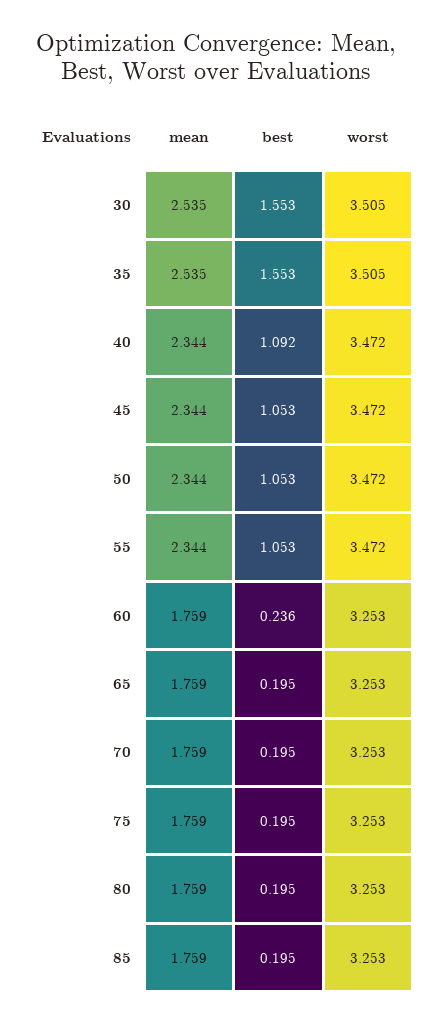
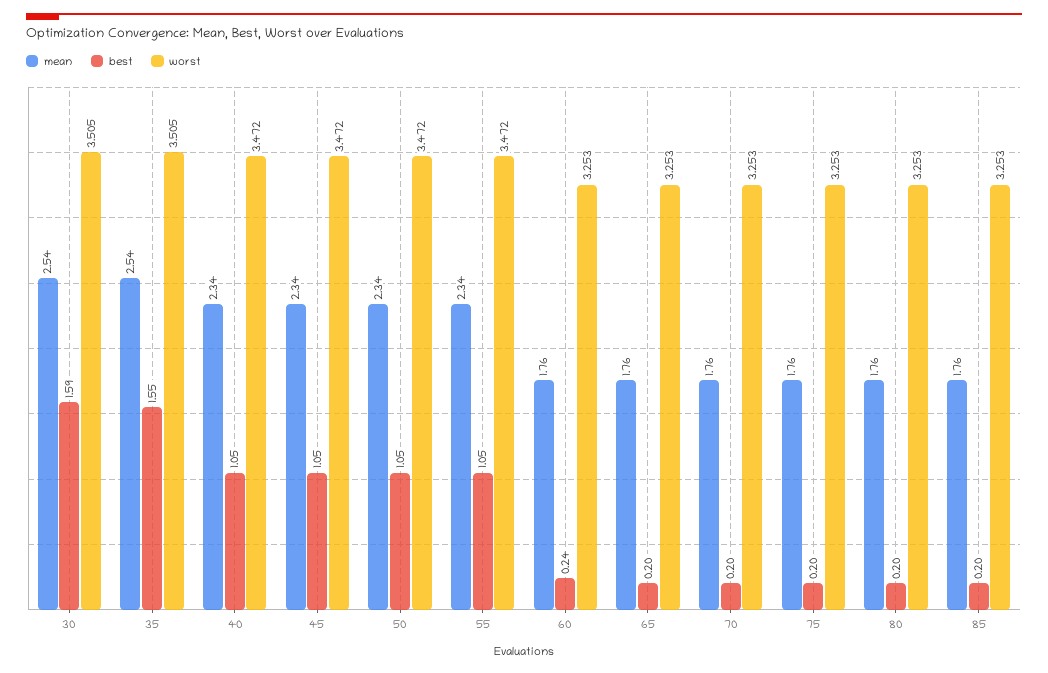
  {
    "mean": {
      "30": 2.535,
      "35": 2.535,
      "40": 2.344,
      "45": 2.344,
      "50": 2.344,
      "55": 2.344,
      "60": 1.759,
      "65": 1.759,
      "70": 1.759,
      "75": 1.759,
      "80": 1.759,
      "85": 1.759
    },
    "best": {
-     "30": 1.553,
+     "30": 1.59,
      "35": 1.553,
-     "40": 1.092,
+     "40": 1.05,
      "45": 1.053,
      "50": 1.053,
      "55": 1.053,
      "60": 0.236,
      "65": 0.195,
      "70": 0.195,
      "75": 0.195,
      "80": 0.195,
      "85": 0.195
    },
    "worst": {
      "30": 3.505,
      "35": 3.505,
      "40": 3.472,
      "45": 3.472,
      "50": 3.472,
      "55": 3.472,
      "60": 3.253,
      "65": 3.253,
      "70": 3.253,
      "75": 3.253,
      "80": 3.253,
      "85": 3.253
    }
  }

